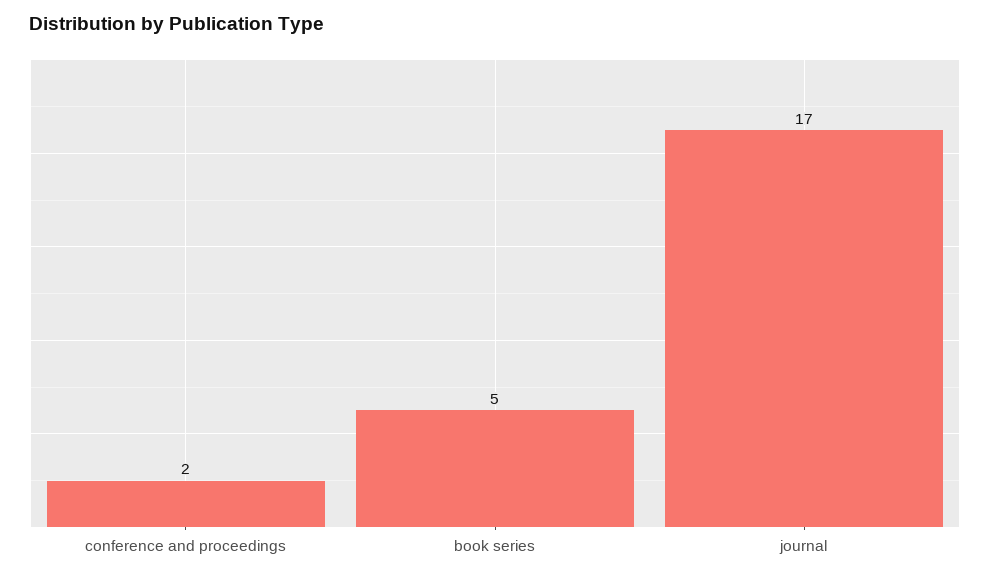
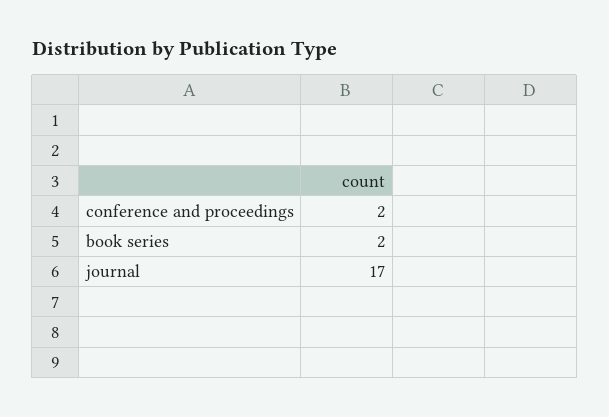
  {
    "conference and proceedings": 2,
-   "book series": 5,
+   "book series": 2,
    "journal": 17
  }

